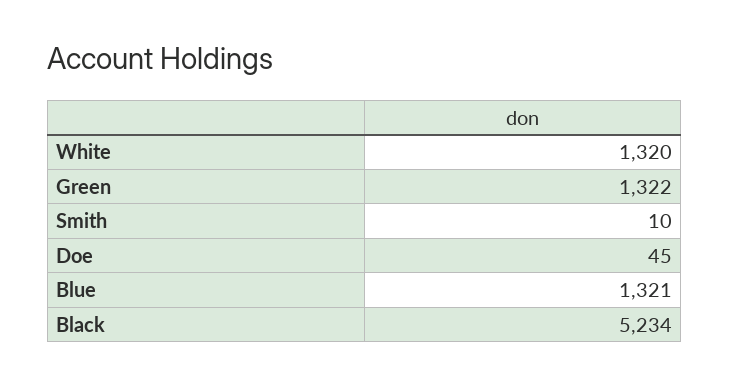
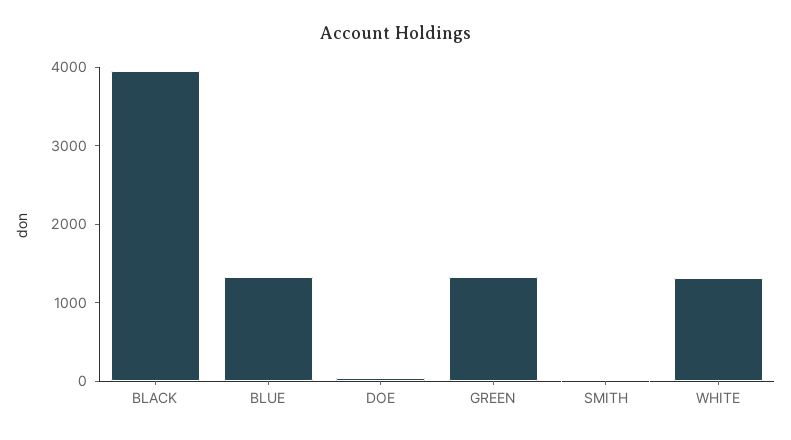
  {
    "White": 1320,
    "Green": 1322,
    "Smith": 10,
    "Doe": 45,
    "Blue": 1321,
-   "Black": 5234
+   "Black": 4000
  }

